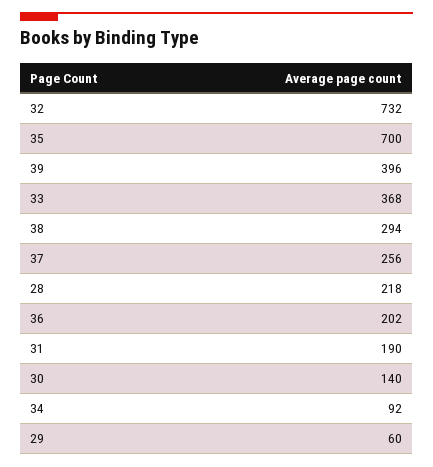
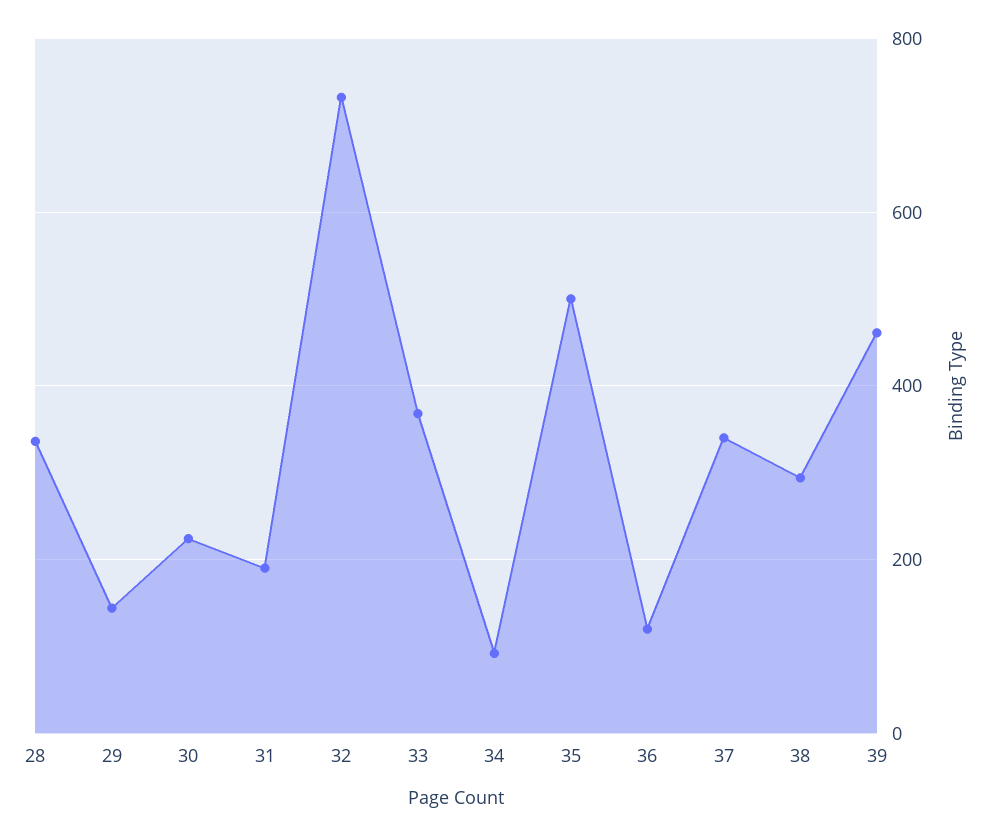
  {
    "32": 732,
-   "35": 700,
+   "35": 500,
-   "39": 396,
+   "39": 460,
    "33": 368,
    "38": 294,
-   "37": 256,
+   "37": 340,
-   "28": 218,
+   "28": 340,
-   "36": 202,
+   "36": 120,
    "31": 190,
-   "30": 140,
+   "30": 220,
    "34": 92,
-   "29": 60
+   "29": 140
  }

